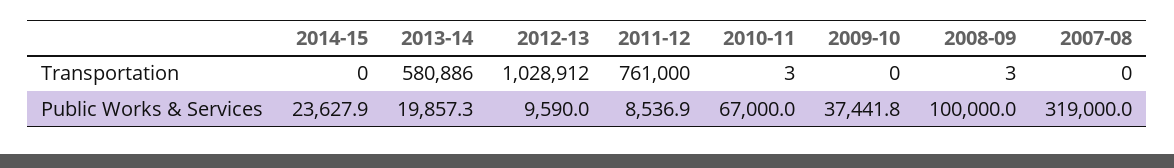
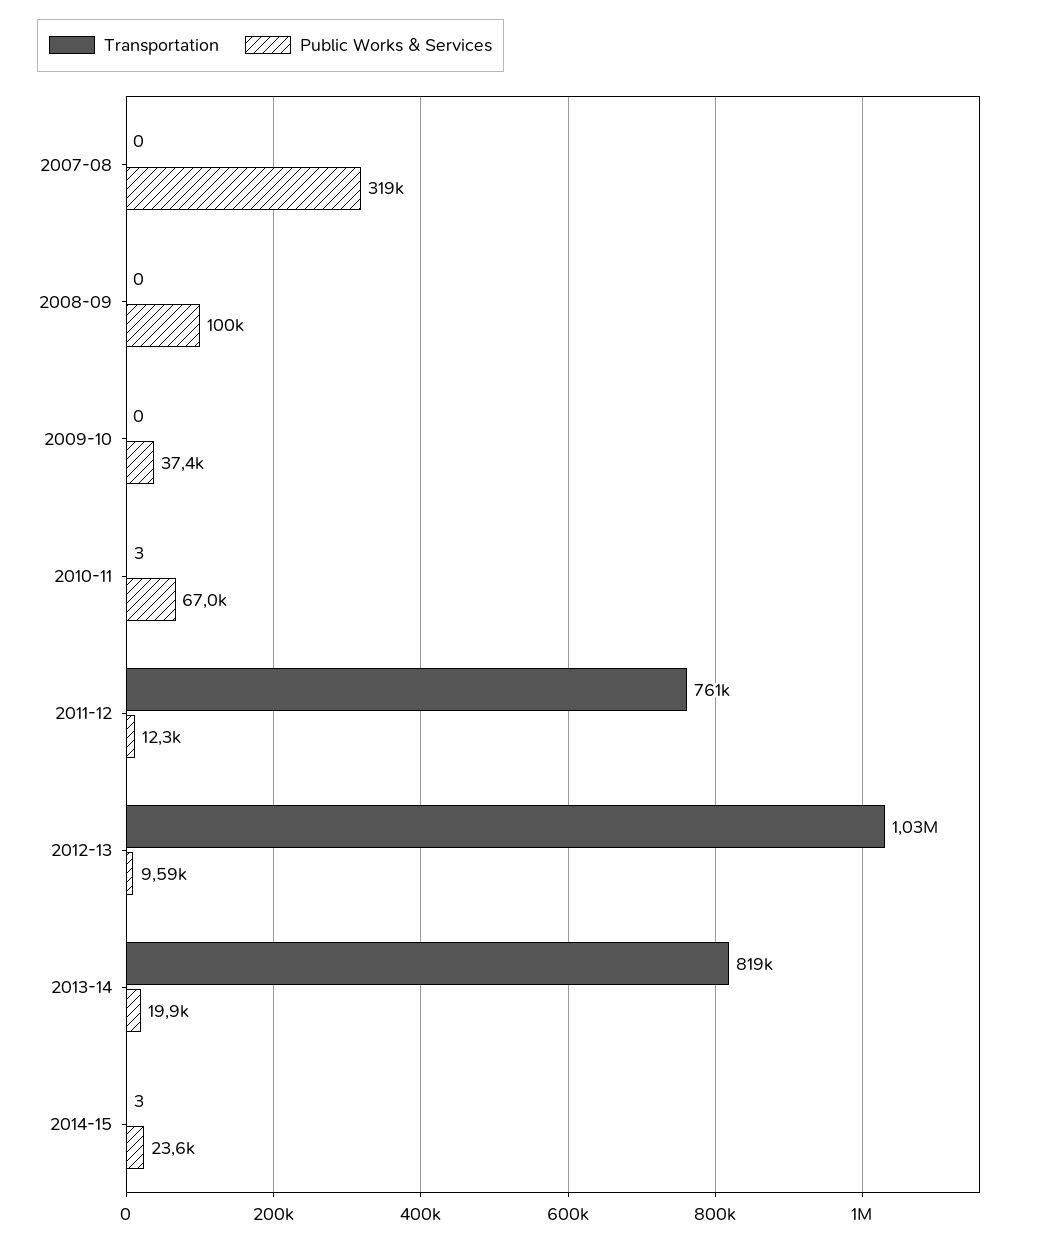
  {
    "Transportation": {
-     "2014-15": 0,
+     "2014-15": 3,
-     "2013-14": 580886,
+     "2013-14": 819000,
      "2012-13": 1028912,
      "2011-12": 761000,
      "2010-11": 3,
      "2009-10": 0,
-     "2008-09": 3,
+     "2008-09": 0,
      "2007-08": 0
    },
    "Public Works & Services": {
      "2014-15": 23627.9,
      "2013-14": 19857.3,
      "2012-13": 9590,
-     "2011-12": 8536.9,
+     "2011-12": 12300,
      "2010-11": 67000,
      "2009-10": 37441.8,
      "2008-09": 100000,
      "2007-08": 319000
    }
  }

